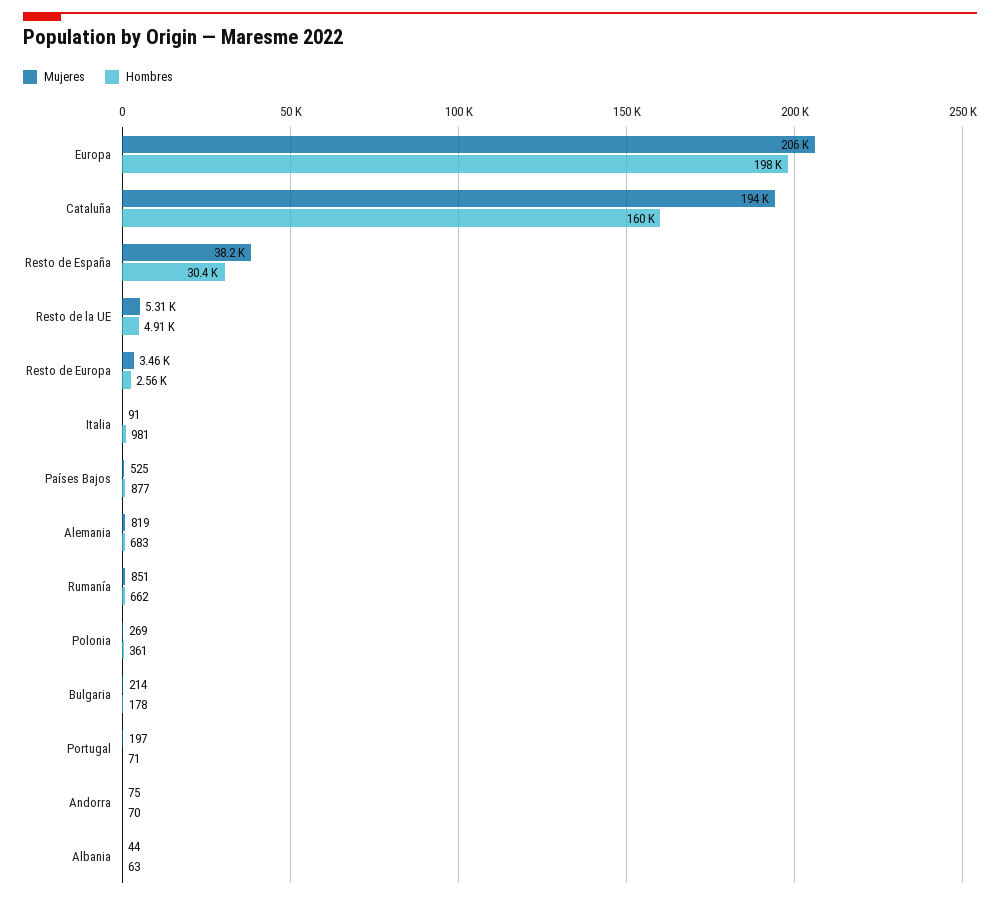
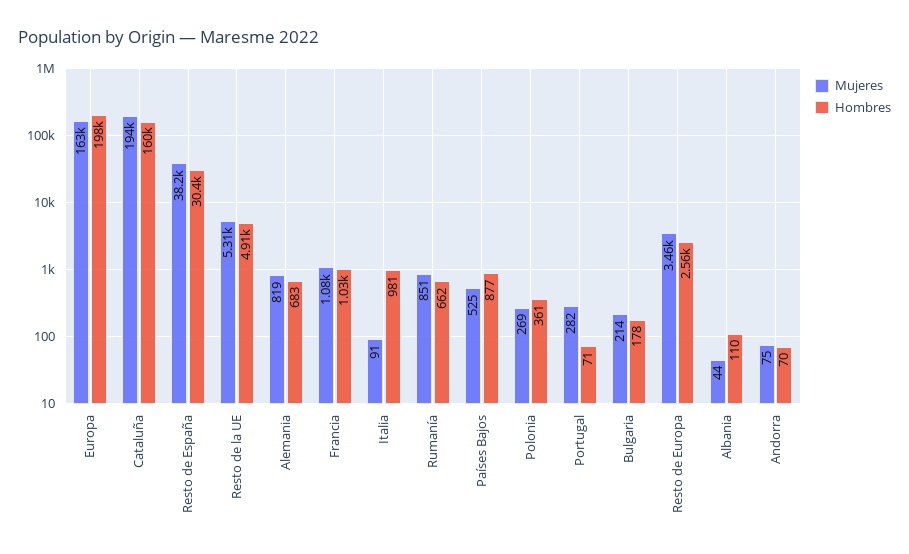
  {
    "Mujeres": {
-     "Europa": 206000,
+     "Europa": 163000,
      "Cataluña": 194000,
      "Resto de España": 38200,
      "Resto de la UE": 5310,
      "Resto de Europa": 3460,
      "Italia": 91,
      "Países Bajos": 525,
      "Alemania": 819,
      "Rumanía": 851,
      "Polonia": 269,
      "Bulgaria": 214,
-     "Portugal": 197,
+     "Portugal": 282,
      "Andorra": 75,
-     "Albania": 44
+     "Albania": 44,
+     "Francia": 1080
    },
    "Hombres": {
      "Europa": 198000,
      "Cataluña": 160000,
      "Resto de España": 30400,
      "Resto de la UE": 4910,
      "Resto de Europa": 2560,
      "Italia": 981,
      "Países Bajos": 877,
      "Alemania": 683,
      "Rumanía": 662,
      "Polonia": 361,
      "Bulgaria": 178,
      "Portugal": 71,
      "Andorra": 70,
-     "Albania": 63
+     "Albania": 110,
+     "Francia": 1030
    }
  }

